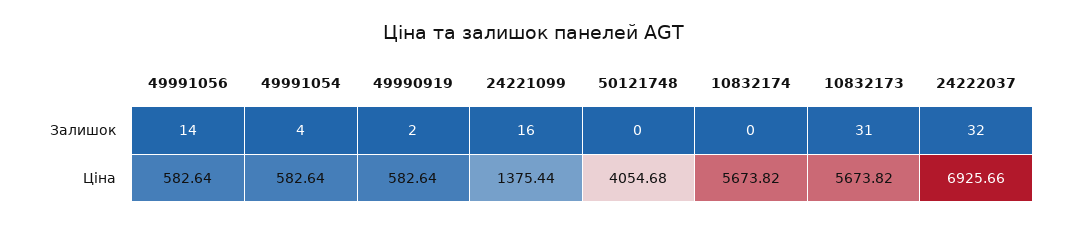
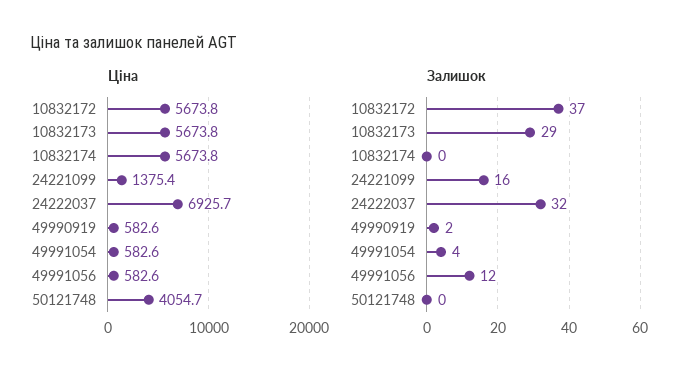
  {
    "Залишок": {
-     "49991056": 14,
+     "49991056": 12,
      "49991054": 4,
      "49990919": 2,
      "24221099": 16,
      "50121748": 0,
      "10832174": 0,
-     "10832173": 31,
+     "10832173": 29,
-     "24222037": 32
+     "24222037": 32,
+     "10832172": 37
    },
    "Ціна": {
      "49991056": 582.64,
      "49991054": 582.64,
      "49990919": 582.64,
      "24221099": 1375.44,
      "50121748": 4054.68,
      "10832174": 5673.82,
      "10832173": 5673.82,
-     "24222037": 6925.66
+     "24222037": 6925.66,
+     "10832172": 5673.8
    }
  }

